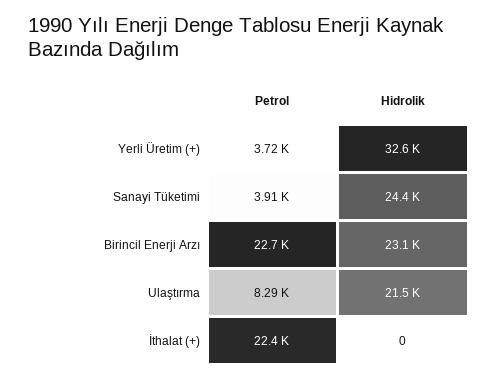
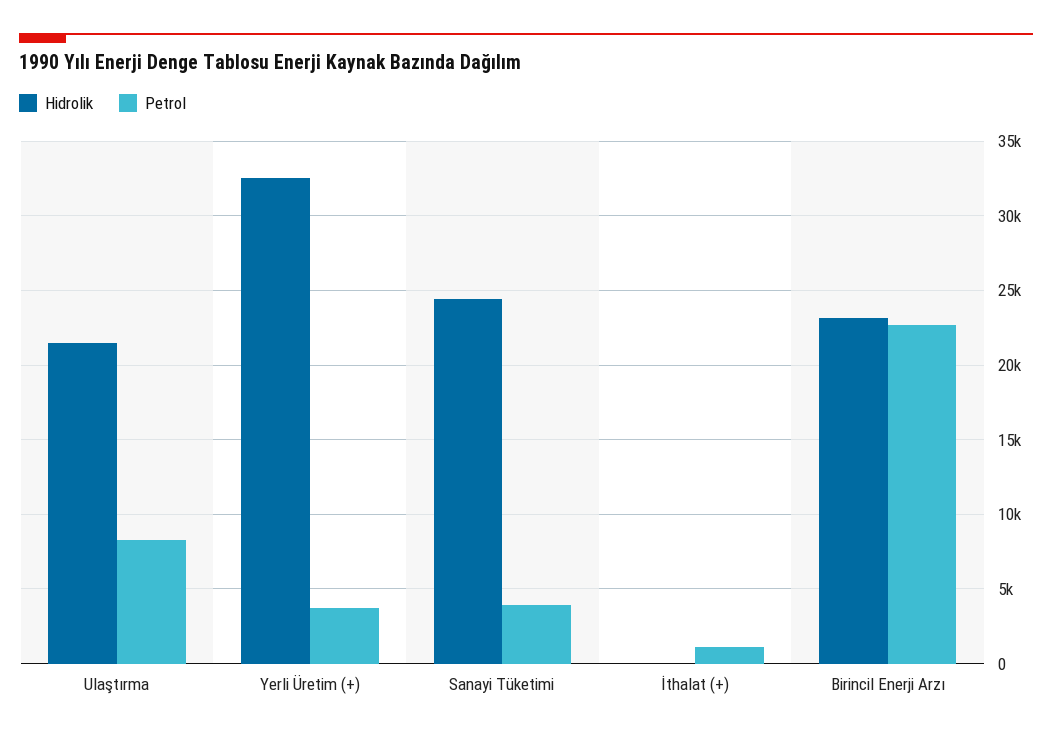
  {
    "Petrol": {
      "Yerli Üretim (+)": 3720,
      "Sanayi Tüketimi": 3910,
      "Birincil Enerji Arzı": 22700,
      "Ulaştırma": 8290,
-     "İthalat (+)": 22400
+     "İthalat (+)": 1000
    },
    "Hidrolik": {
      "Yerli Üretim (+)": 32600,
      "Sanayi Tüketimi": 24400,
      "Birincil Enerji Arzı": 23100,
      "Ulaştırma": 21500,
      "İthalat (+)": 0
    }
  }

